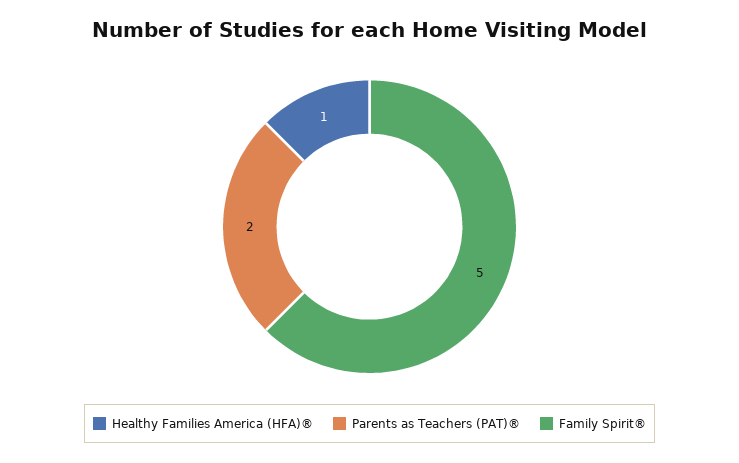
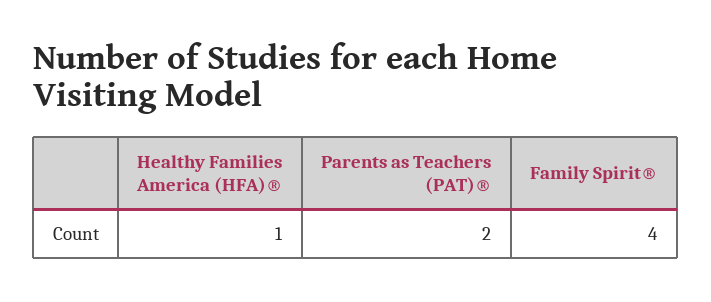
  {
    "Healthy Families America (HFA)®": 1,
    "Parents as Teachers (PAT)®": 2,
-   "Family Spirit®": 5
+   "Family Spirit®": 4
  }

